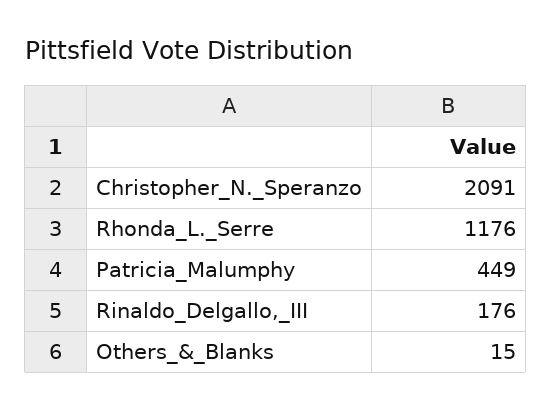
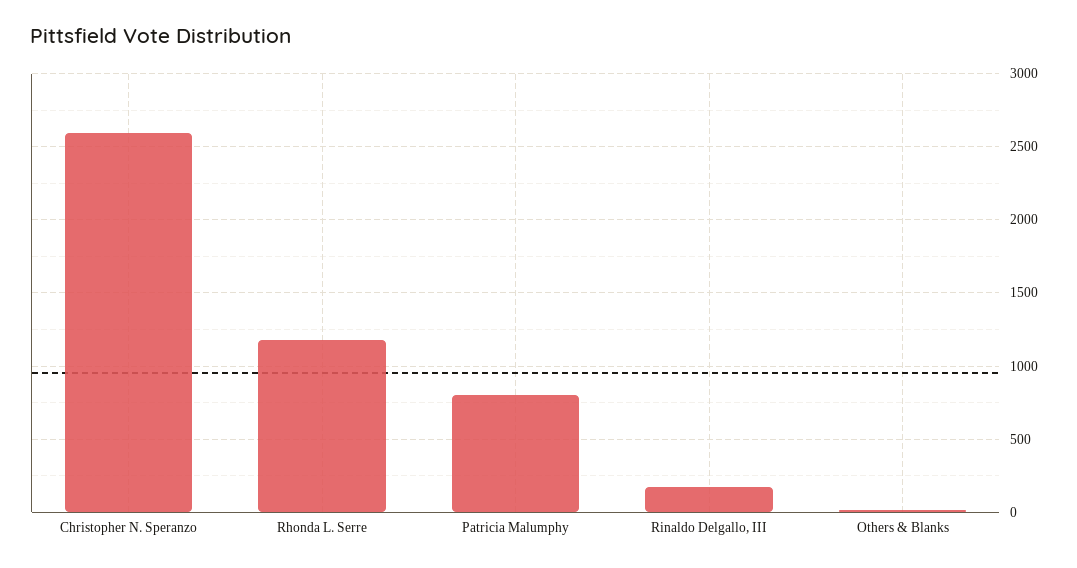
  {
-   "Christopher_N._Speranzo": 2091,
+   "Christopher_N._Speranzo": 2600,
    "Rhonda_L._Serre": 1176,
-   "Patricia_Malumphy": 449,
+   "Patricia_Malumphy": 800,
    "Rinaldo_Delgallo,_III": 176,
    "Others_&_Blanks": 15
  }

